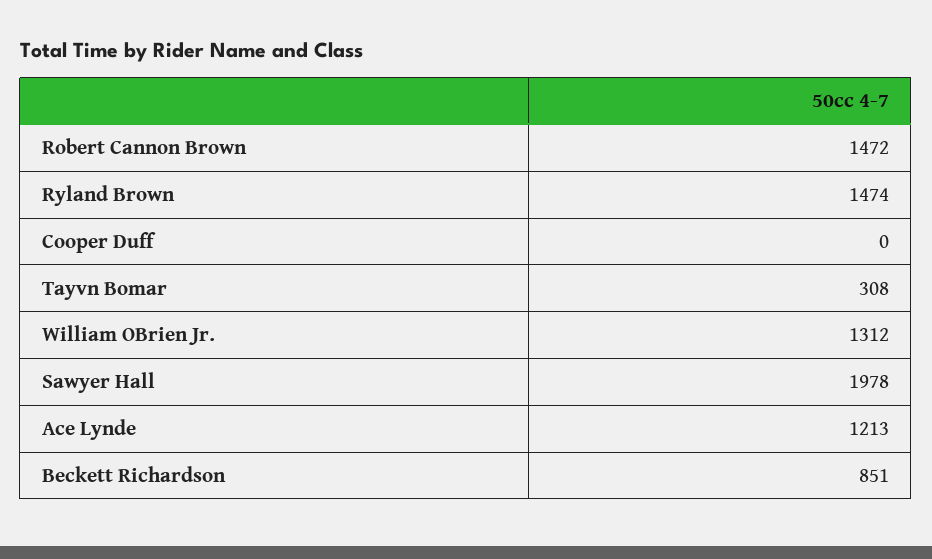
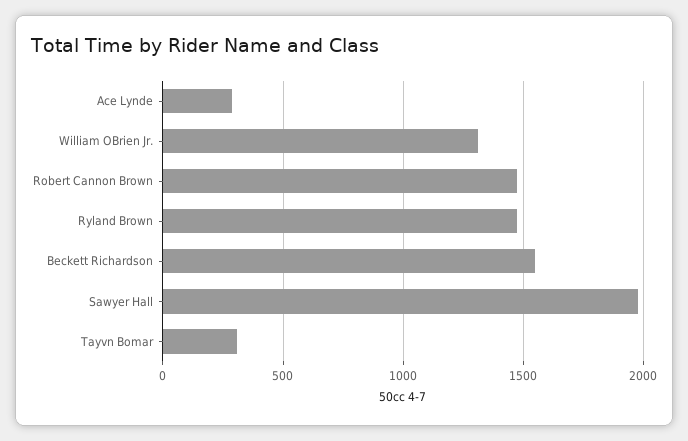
  {
    "Robert Cannon Brown": 1472,
    "Ryland Brown": 1474,
-   "Cooper Duff": 0,
    "Tayvn Bomar": 308,
    "William OBrien Jr.": 1312,
    "Sawyer Hall": 1978,
-   "Ace Lynde": 1213,
+   "Ace Lynde": 300,
-   "Beckett Richardson": 851
+   "Beckett Richardson": 1550
  }

